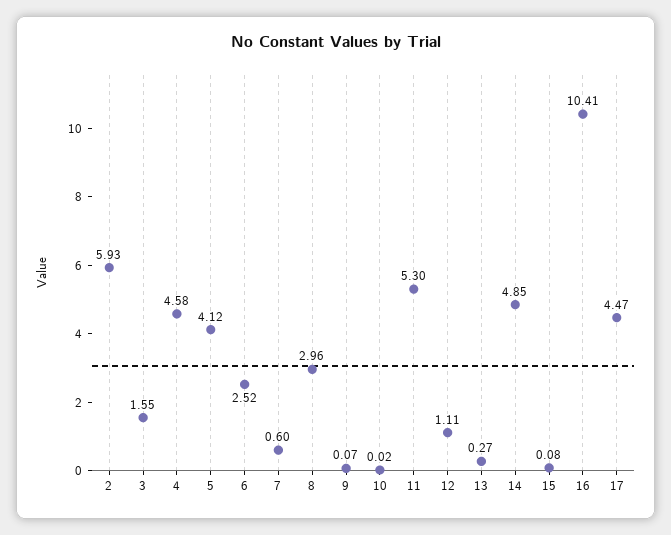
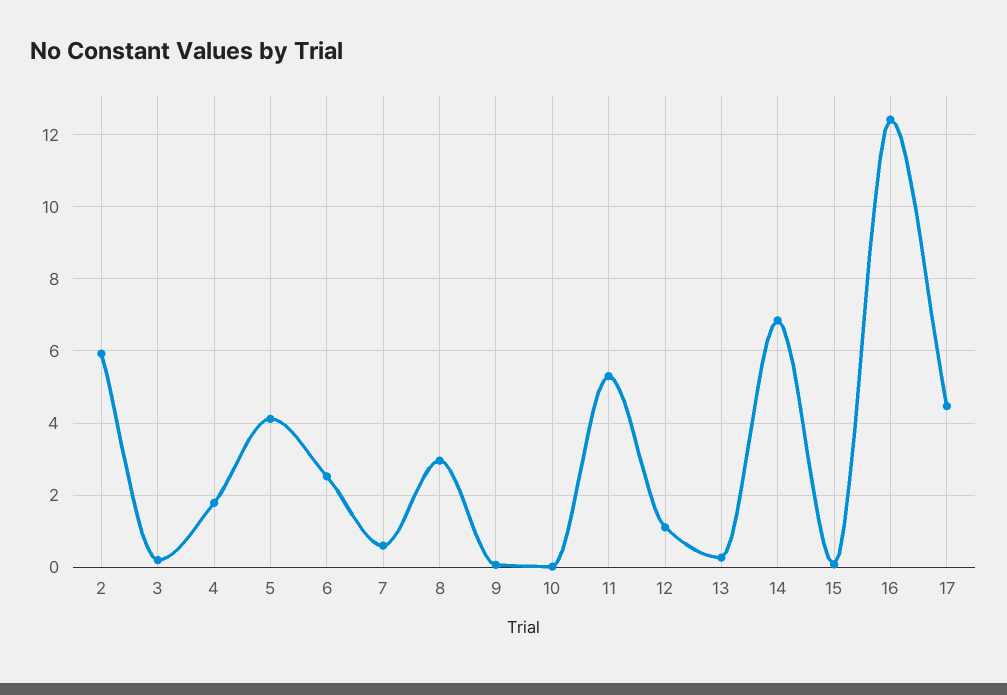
  {
    "2": 5.93,
-   "3": 1.55,
+   "3": 0.2,
-   "4": 4.58,
+   "4": 1.8,
    "5": 4.12,
    "6": 2.52,
    "7": 0.6,
    "8": 2.96,
    "9": 0.07,
    "10": 0.02,
    "11": 5.3,
    "12": 1.11,
    "13": 0.27,
-   "14": 4.85,
+   "14": 6.8,
    "15": 0.08,
-   "16": 10.41,
+   "16": 12.4,
    "17": 4.47
  }

